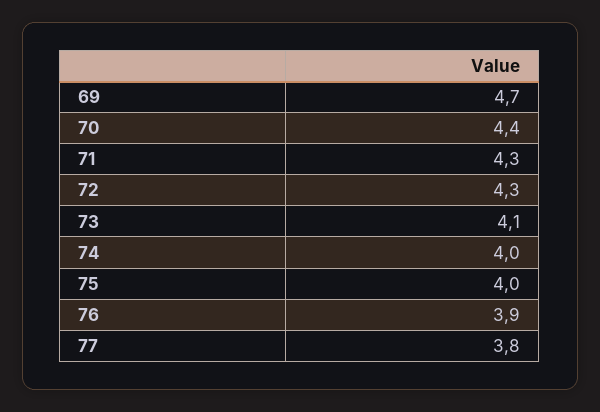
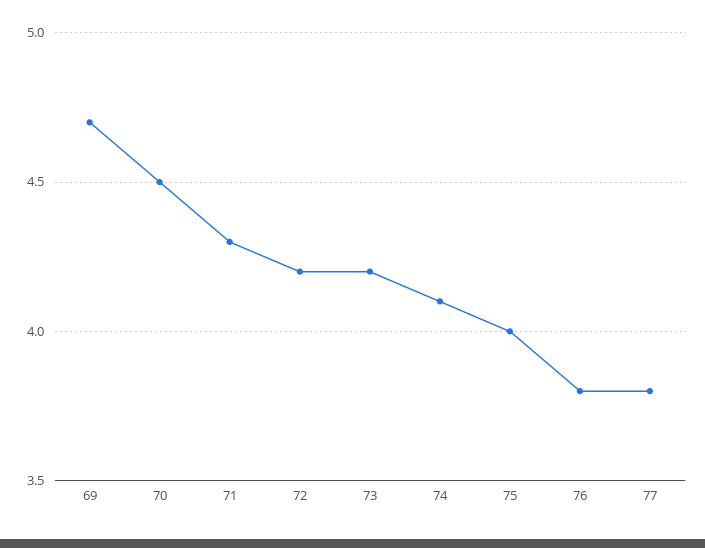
  {
    "69": 4.7,
-   "70": 4.4,
+   "70": 4.5,
    "71": 4.3,
-   "72": 4.3,
+   "72": 4.2,
-   "73": 4.1,
+   "73": 4.2,
-   "74": 4,
+   "74": 4.1,
    "75": 4,
-   "76": 3.9,
+   "76": 3.8,
    "77": 3.8
  }

